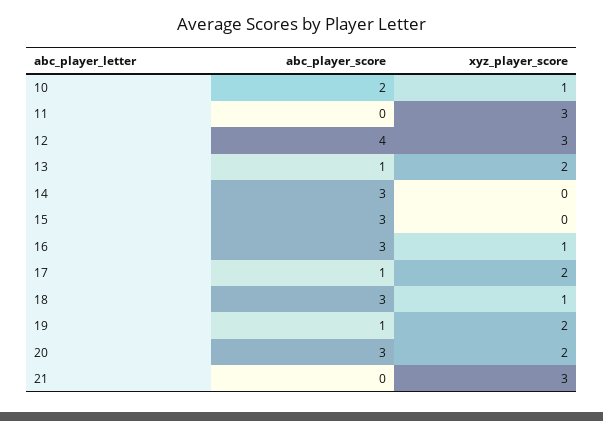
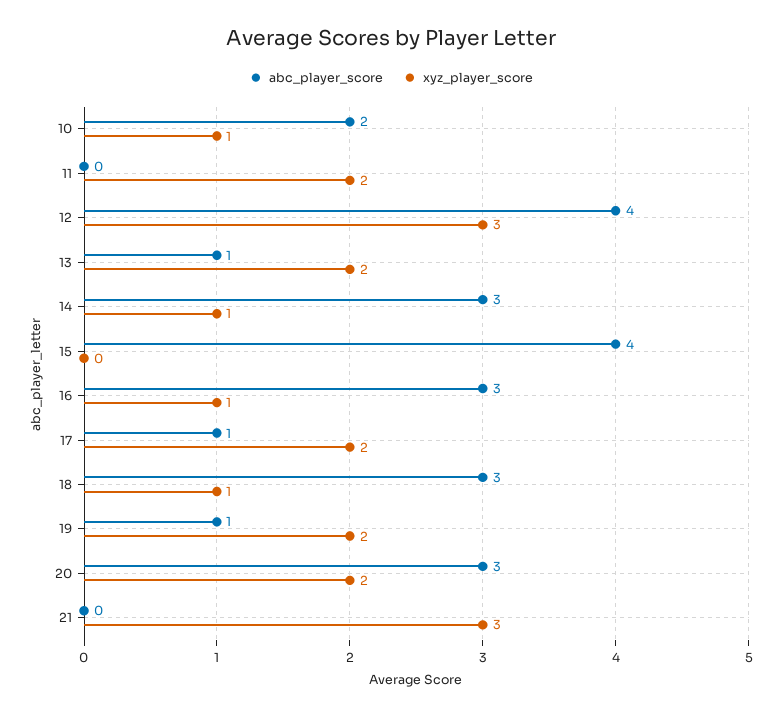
  {
    "abc_player_score": {
      "10": 2,
      "11": 0,
      "12": 4,
      "13": 1,
      "14": 3,
-     "15": 3,
+     "15": 4,
      "16": 3,
      "17": 1,
      "18": 3,
      "19": 1,
      "20": 3,
      "21": 0
    },
    "xyz_player_score": {
      "10": 1,
-     "11": 3,
+     "11": 2,
      "12": 3,
      "13": 2,
-     "14": 0,
+     "14": 1,
      "15": 0,
      "16": 1,
      "17": 2,
      "18": 1,
      "19": 2,
      "20": 2,
      "21": 3
    }
  }

